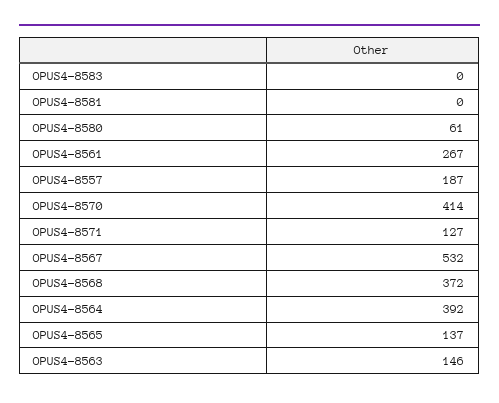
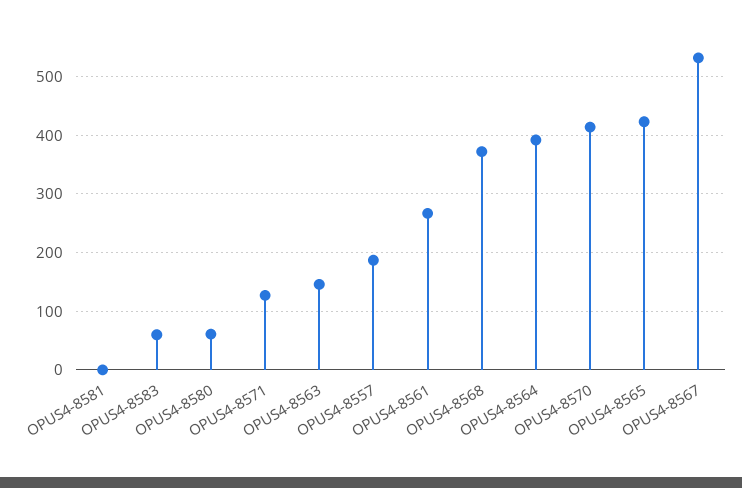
  {
-   "OPUS4-8583": 0,
+   "OPUS4-8583": 60,
    "OPUS4-8581": 0,
    "OPUS4-8580": 61,
    "OPUS4-8561": 267,
    "OPUS4-8557": 187,
    "OPUS4-8570": 414,
    "OPUS4-8571": 127,
    "OPUS4-8567": 532,
    "OPUS4-8568": 372,
    "OPUS4-8564": 392,
-   "OPUS4-8565": 137,
+   "OPUS4-8565": 420,
    "OPUS4-8563": 146
  }

